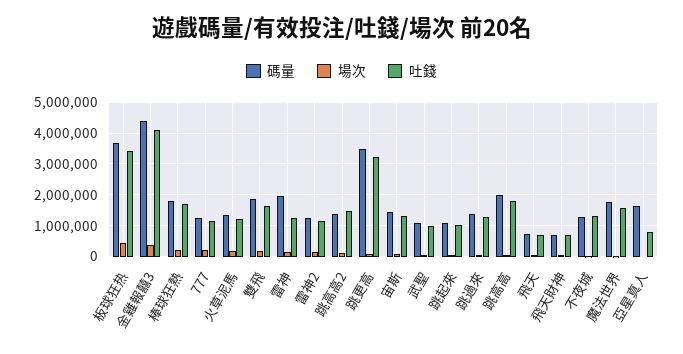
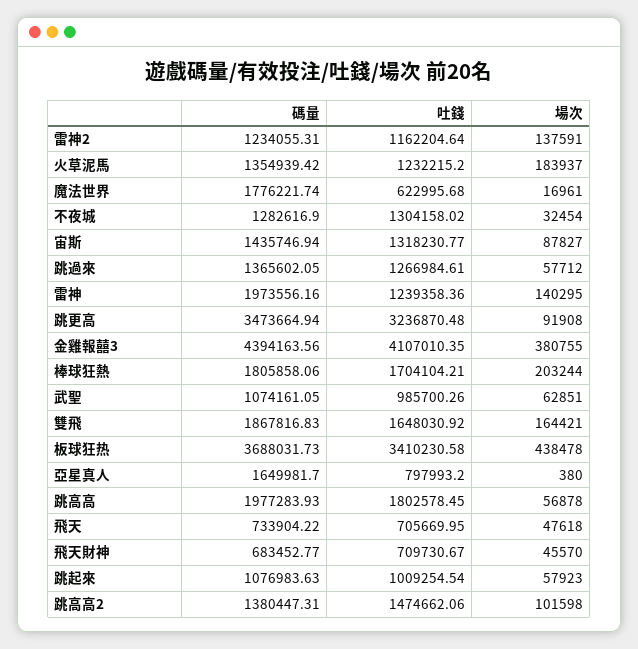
  {
    "碼量": {
      "板球狂热": 3688031.73,
      "金雞報囍3": 4394163.56,
      "棒球狂熱": 1805858.06,
-     "777": 1200000,
      "火草泥馬": 1354939.42,
      "雙飛": 1867816.83,
      "雷神": 1973556.16,
      "雷神2": 1234055.31,
      "跳高高2": 1380447.31,
      "跳更高": 3473664.94,
      "宙斯": 1435746.94,
      "武聖": 1074161.05,
      "跳起來": 1076983.63,
      "跳過來": 1365602.05,
      "跳高高": 1977283.93,
      "飛天": 733904.22,
      "飛天財神": 683452.77,
      "不夜城": 1282616.9,
      "魔法世界": 1776221.74,
      "亞星真人": 1649981.7
    },
    "場次": {
      "板球狂热": 438478,
      "金雞報囍3": 380755,
      "棒球狂熱": 203244,
-     "777": 200000,
      "火草泥馬": 183937,
      "雙飛": 164421,
      "雷神": 140295,
      "雷神2": 137591,
      "跳高高2": 101598,
      "跳更高": 91908,
      "宙斯": 87827,
      "武聖": 62851,
      "跳起來": 57923,
      "跳過來": 57712,
      "跳高高": 56878,
      "飛天": 47618,
      "飛天財神": 45570,
      "不夜城": 32454,
      "魔法世界": 16961,
      "亞星真人": 380
    },
    "吐錢": {
      "板球狂热": 3410230.58,
      "金雞報囍3": 4107010.35,
      "棒球狂熱": 1704104.21,
-     "777": 1200000,
      "火草泥馬": 1232215.2,
      "雙飛": 1648030.92,
      "雷神": 1239358.36,
      "雷神2": 1162204.64,
      "跳高高2": 1474662.06,
      "跳更高": 3236870.48,
      "宙斯": 1318230.77,
      "武聖": 985700.26,
      "跳起來": 1009254.54,
      "跳過來": 1266984.61,
      "跳高高": 1802578.45,
      "飛天": 705669.95,
      "飛天財神": 709730.67,
      "不夜城": 1304158.02,
-     "魔法世界": 1600000,
+     "魔法世界": 622995.68,
      "亞星真人": 797993.2
    }
  }

